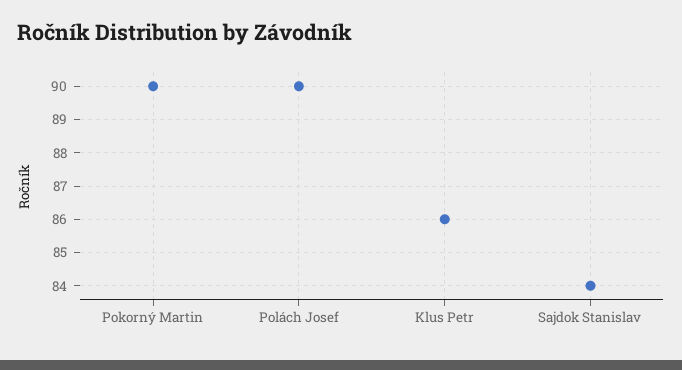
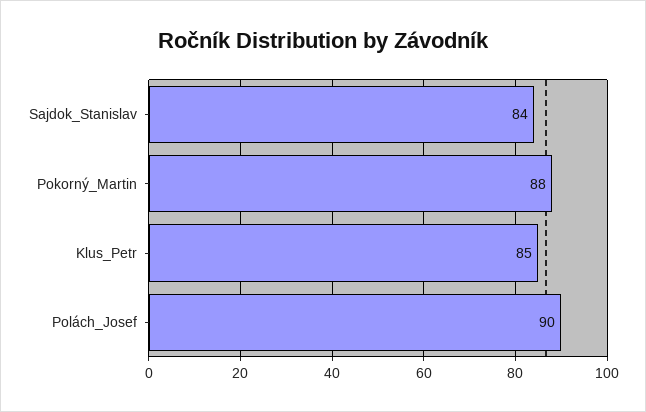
  {
-   "Pokorný Martin": 90,
+   "Pokorný Martin": 88,
    "Polách Josef": 90,
-   "Klus Petr": 86,
+   "Klus Petr": 85,
    "Sajdok Stanislav": 84
  }

